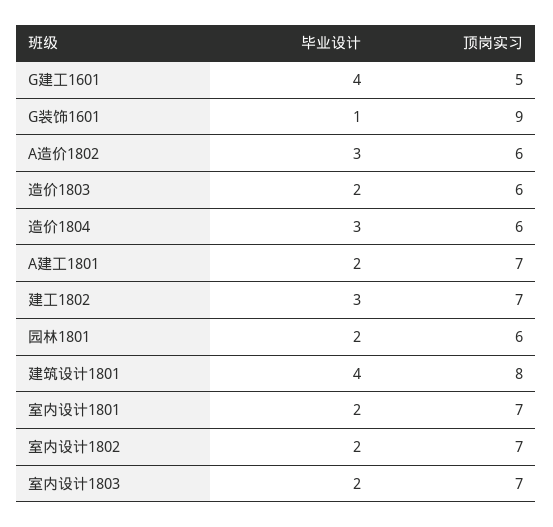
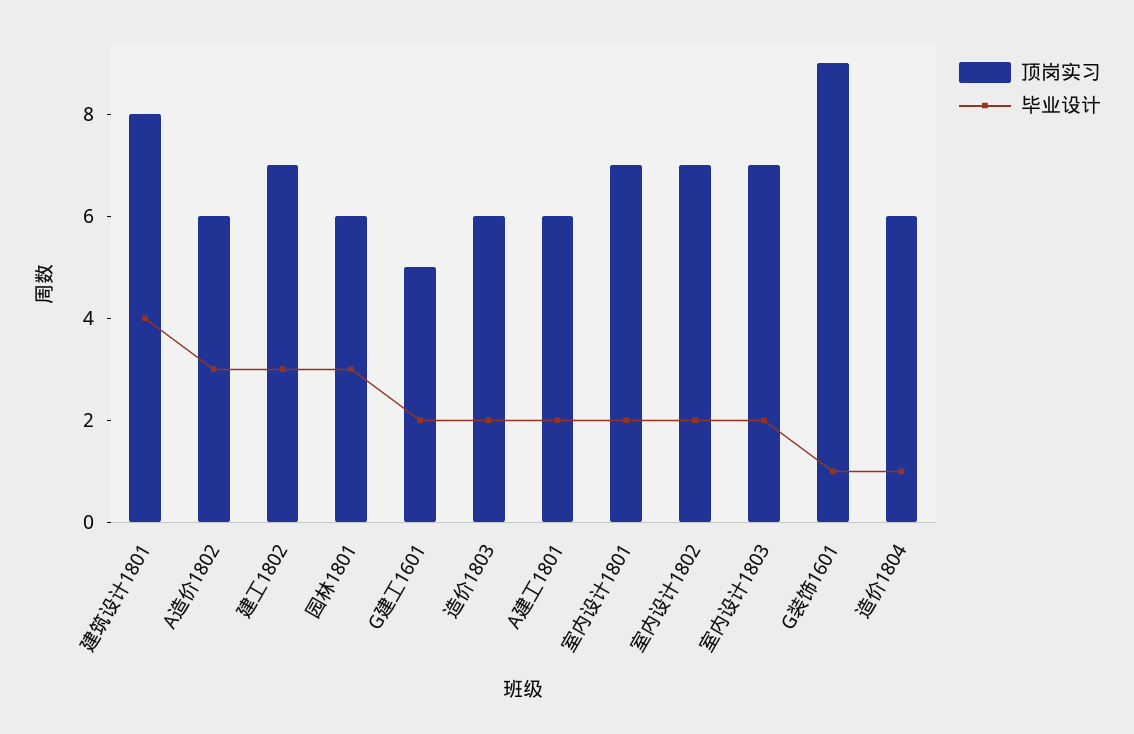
  {
    "毕业设计": {
-     "G建工1601": 4,
+     "G建工1601": 2,
      "G装饰1601": 1,
      "A造价1802": 3,
      "造价1803": 2,
-     "造价1804": 3,
+     "造价1804": 1,
      "A建工1801": 2,
      "建工1802": 3,
-     "园林1801": 2,
+     "园林1801": 3,
      "建筑设计1801": 4,
      "室内设计1801": 2,
      "室内设计1802": 2,
      "室内设计1803": 2
    },
    "顶岗实习": {
      "G建工1601": 5,
      "G装饰1601": 9,
      "A造价1802": 6,
      "造价1803": 6,
      "造价1804": 6,
-     "A建工1801": 7,
+     "A建工1801": 6,
      "建工1802": 7,
      "园林1801": 6,
      "建筑设计1801": 8,
      "室内设计1801": 7,
      "室内设计1802": 7,
      "室内设计1803": 7
    }
  }

